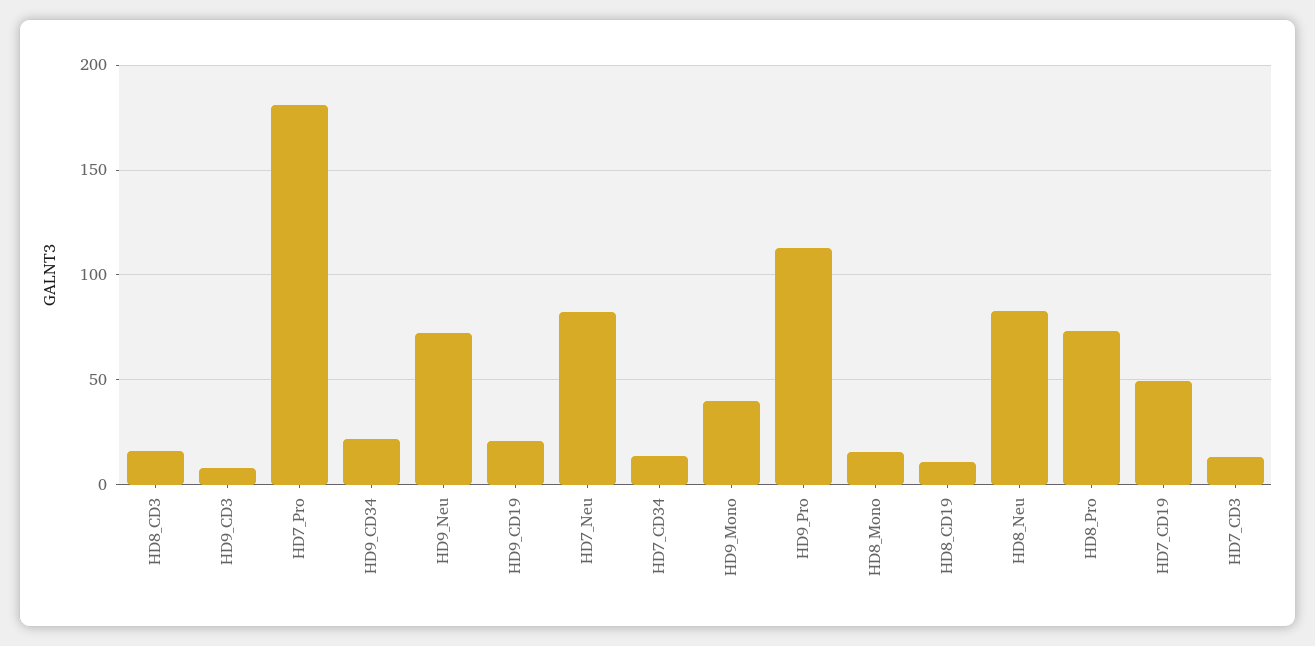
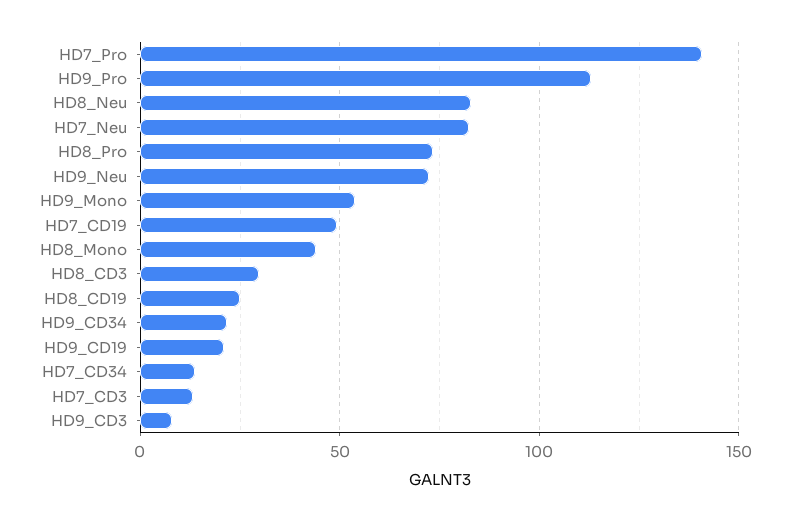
  {
-   "HD8_CD3": 15,
+   "HD8_CD3": 30,
    "HD9_CD3": 10,
-   "HD7_Pro": 180,
+   "HD7_Pro": 140,
    "HD9_CD34": 20,
    "HD9_Neu": 70,
    "HD9_CD19": 20,
    "HD7_Neu": 80,
    "HD7_CD34": 15,
-   "HD9_Mono": 40,
+   "HD9_Mono": 55,
    "HD9_Pro": 115,
-   "HD8_Mono": 15,
+   "HD8_Mono": 45,
-   "HD8_CD19": 10,
+   "HD8_CD19": 25,
    "HD8_Neu": 85,
    "HD8_Pro": 75,
    "HD7_CD19": 50,
    "HD7_CD3": 15
  }

